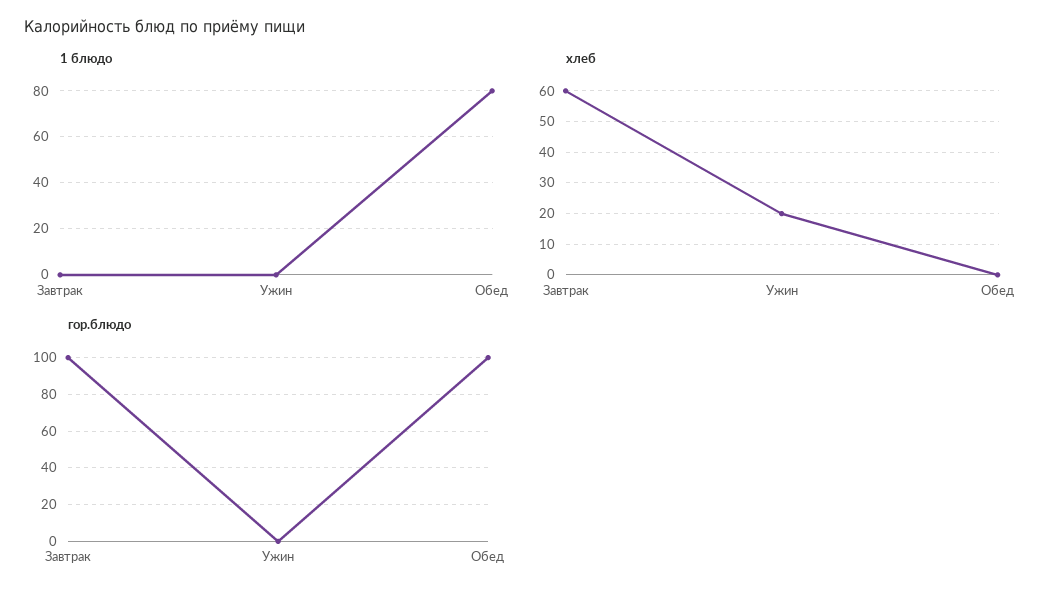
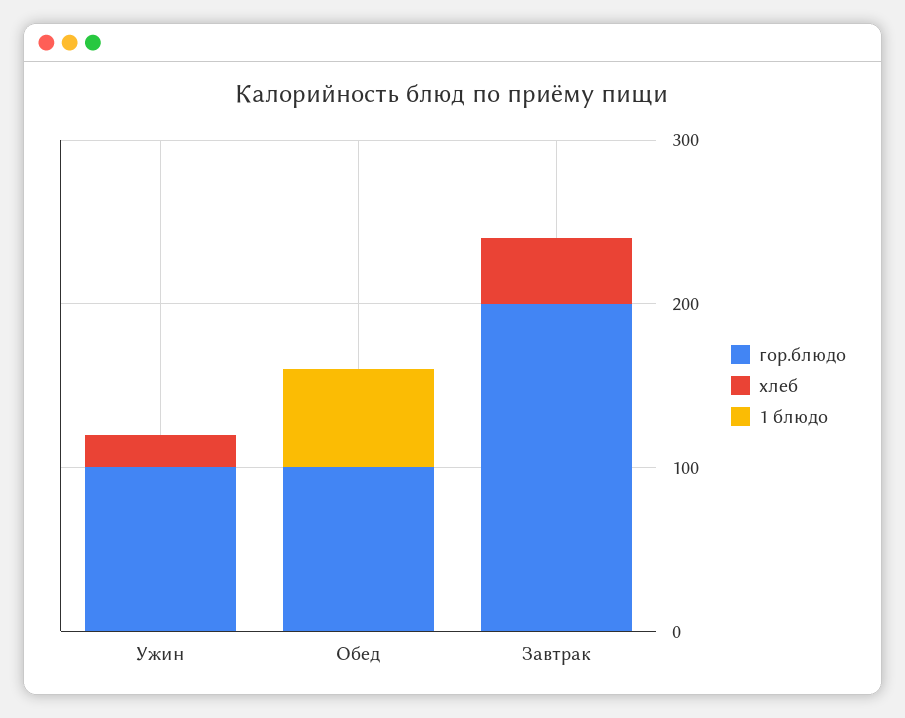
  {
    "1 блюдо": {
      "Завтрак": 0,
      "Ужин": 0,
-     "Обед": 80
+     "Обед": 60
    },
    "хлеб": {
-     "Завтрак": 60,
+     "Завтрак": 40,
      "Ужин": 20,
      "Обед": 0
    },
    "гор.блюдо": {
-     "Завтрак": 100,
+     "Завтрак": 200,
-     "Ужин": 0,
+     "Ужин": 100,
      "Обед": 100
    }
  }

